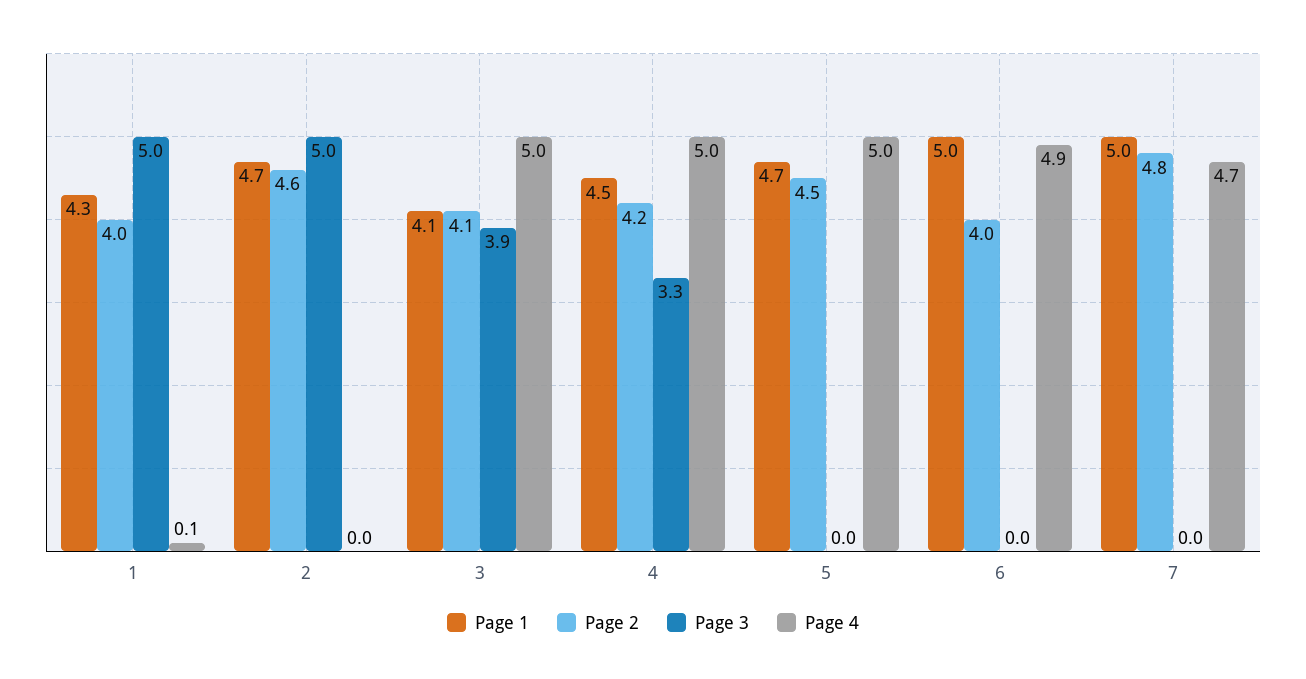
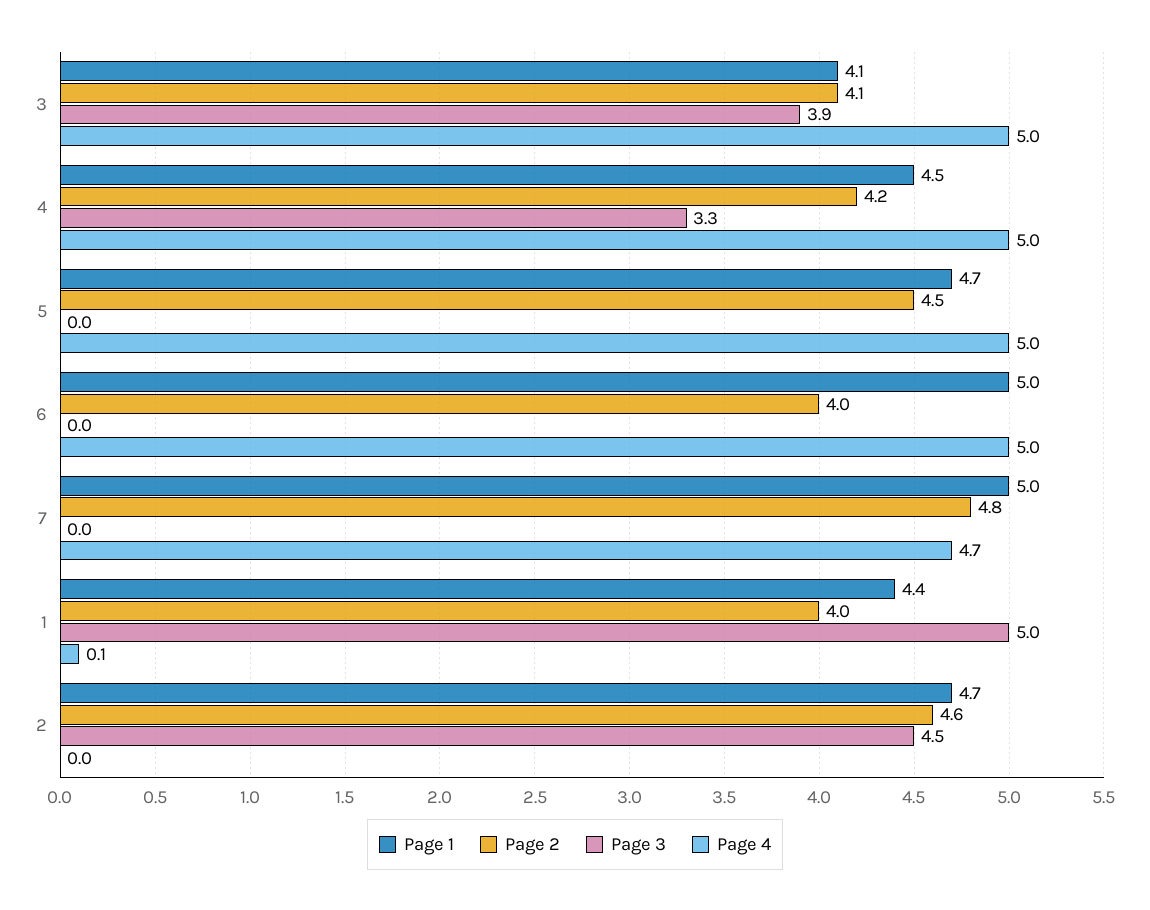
  {
    "Page 1": {
-     "1": 4.3,
+     "1": 4.4,
      "2": 4.7,
      "3": 4.1,
      "4": 4.5,
      "5": 4.7,
      "6": 5,
      "7": 5
    },
    "Page 2": {
      "1": 4,
      "2": 4.6,
      "3": 4.1,
      "4": 4.2,
      "5": 4.5,
      "6": 4,
      "7": 4.8
    },
    "Page 3": {
      "1": 5,
-     "2": 5,
+     "2": 4.5,
      "3": 3.9,
      "4": 3.3,
      "5": 0,
      "6": 0,
      "7": 0
    },
    "Page 4": {
      "1": 0.1,
      "2": 0,
      "3": 5,
      "4": 5,
      "5": 5,
-     "6": 4.9,
+     "6": 5,
      "7": 4.7
    }
  }

